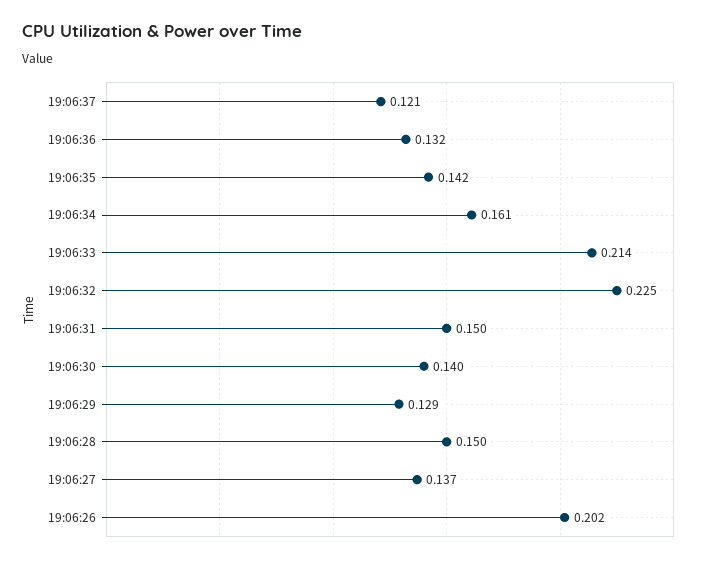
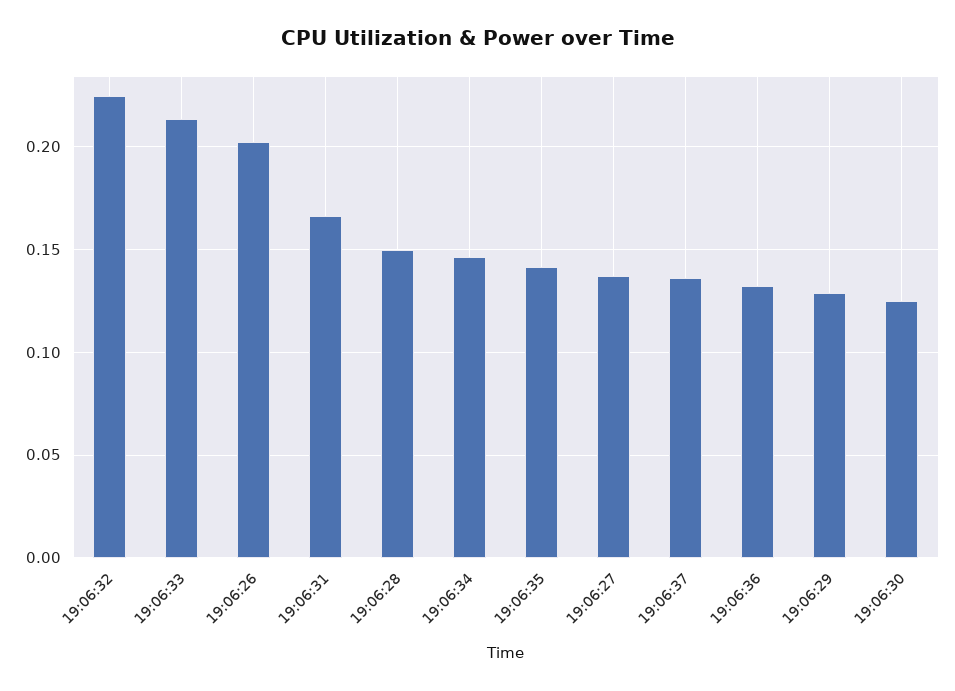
  {
-   "19:06:37": 0.121,
+   "19:06:37": 0.135,
    "19:06:36": 0.132,
    "19:06:35": 0.142,
-   "19:06:34": 0.161,
+   "19:06:34": 0.145,
    "19:06:33": 0.214,
    "19:06:32": 0.225,
-   "19:06:31": 0.15,
+   "19:06:31": 0.165,
-   "19:06:30": 0.14,
+   "19:06:30": 0.125,
    "19:06:29": 0.129,
    "19:06:28": 0.15,
    "19:06:27": 0.137,
    "19:06:26": 0.202
  }

